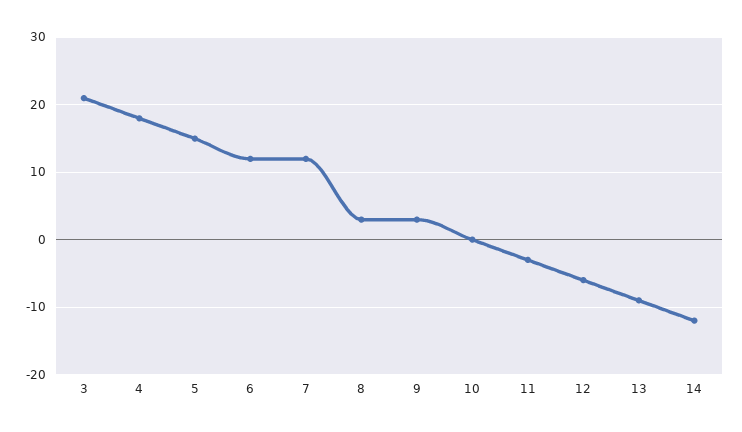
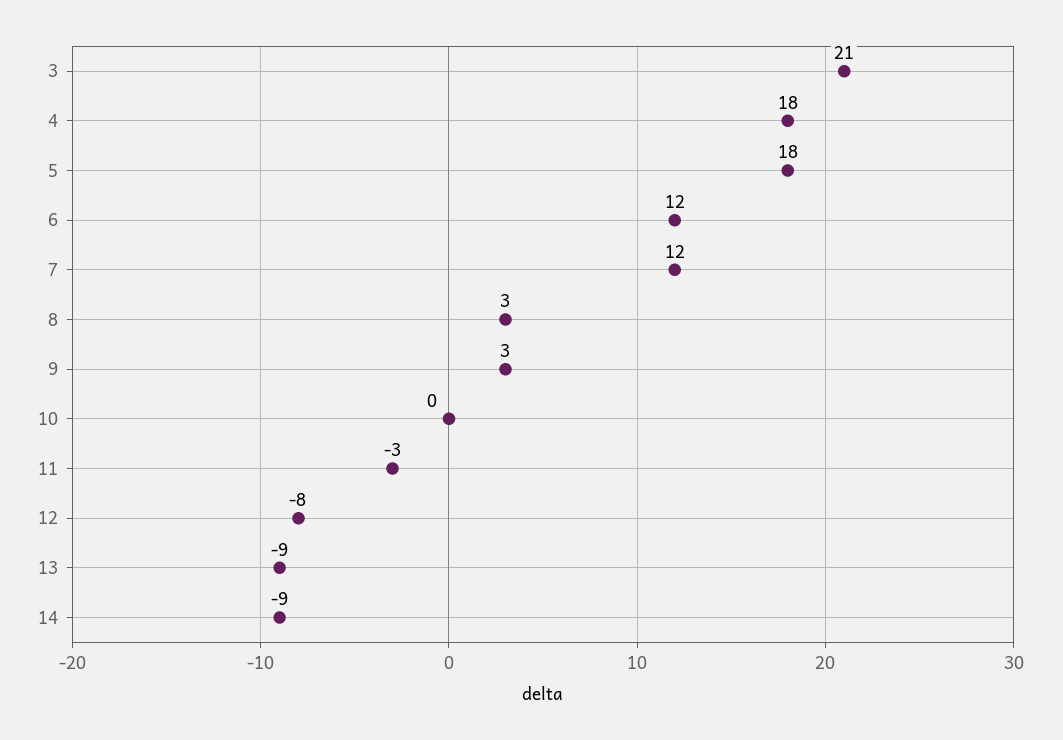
  {
    "3": 21,
    "4": 18,
-   "5": 15,
+   "5": 18,
    "6": 12,
    "7": 12,
    "8": 3,
    "9": 3,
    "10": 0,
    "11": -3,
-   "12": -6,
+   "12": -8,
    "13": -9,
-   "14": -12
+   "14": -9
  }

